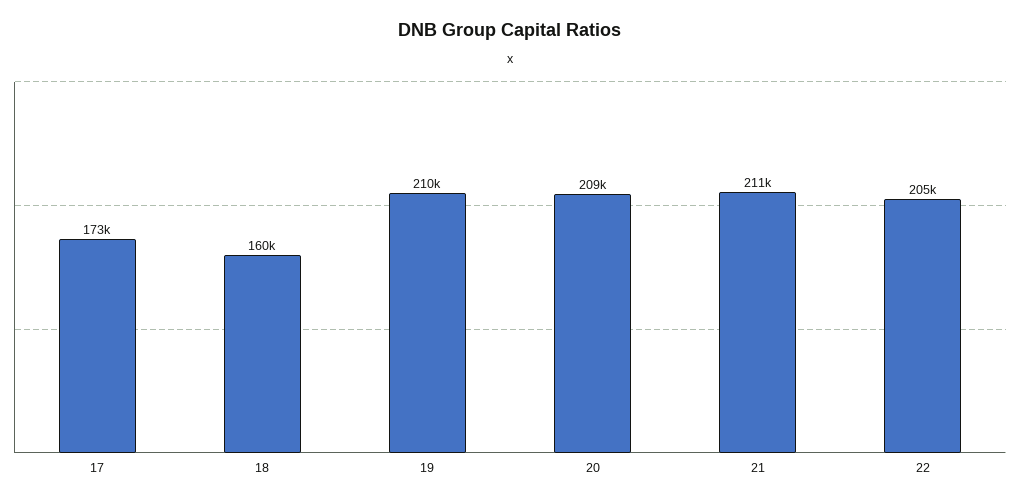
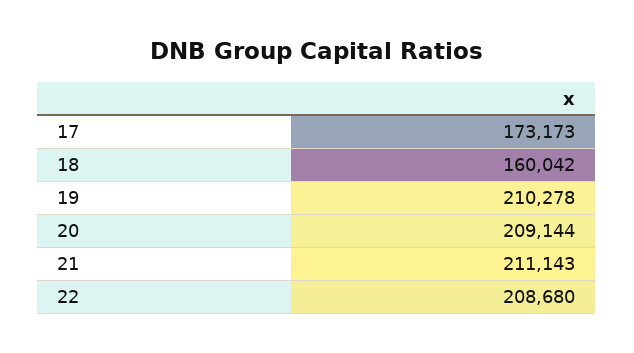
  {
    "17": 173173,
    "18": 160042,
    "19": 210278,
    "20": 209144,
    "21": 211143,
-   "22": 205000
+   "22": 208680
  }

